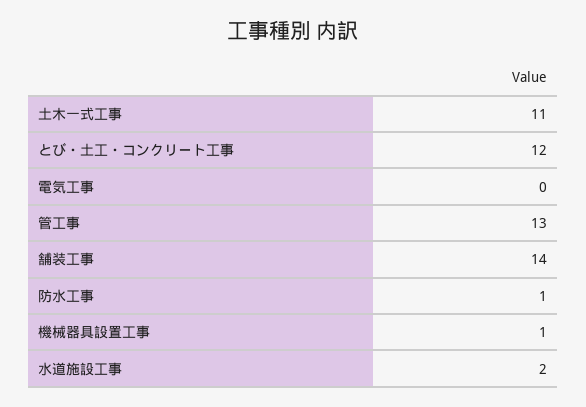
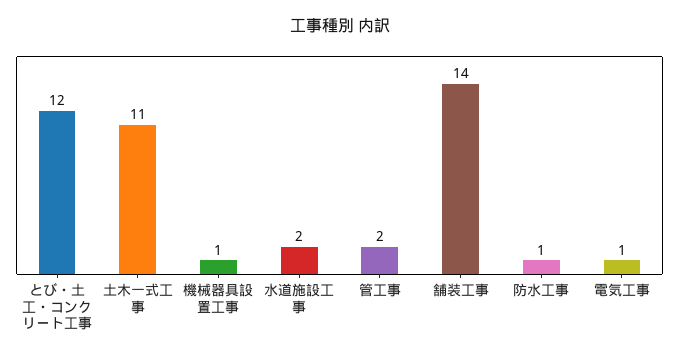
  {
    "土木一式工事": 11,
    "とび・土工・コンクリート工事": 12,
-   "電気工事": 0,
+   "電気工事": 1,
-   "管工事": 13,
+   "管工事": 2,
    "舗装工事": 14,
    "防水工事": 1,
    "機械器具設置工事": 1,
    "水道施設工事": 2
  }

